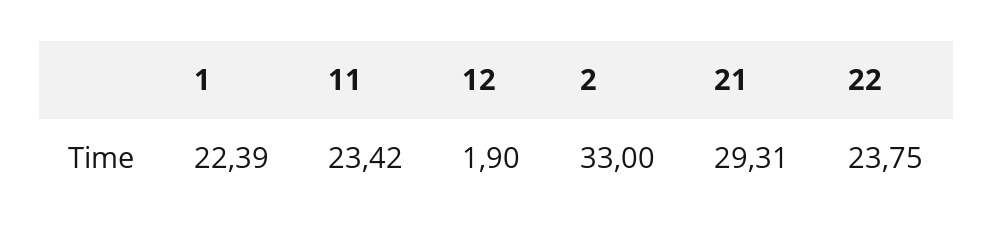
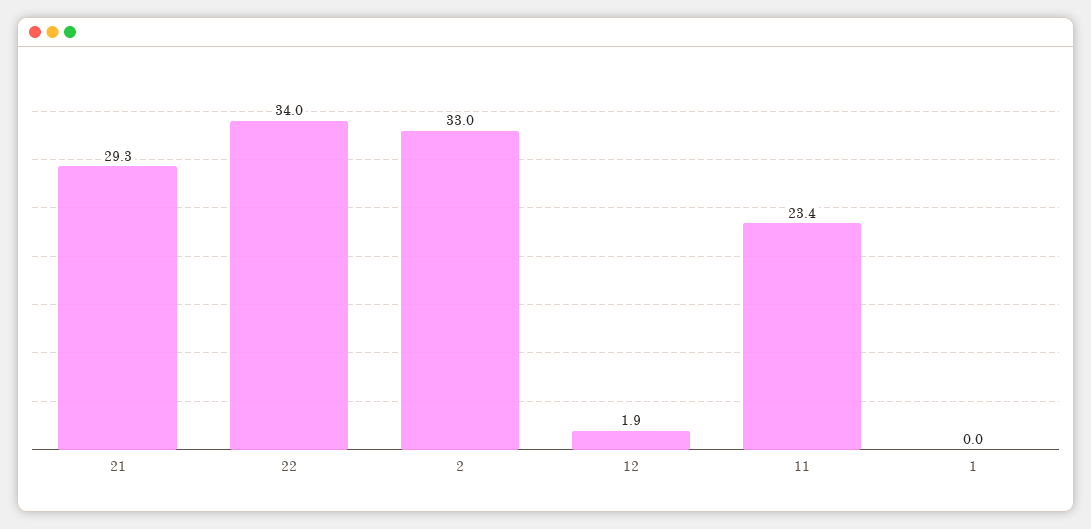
  {
-   "1": 22.39,
+   "1": 0,
    "11": 23.42,
    "12": 1.9,
    "2": 33,
    "21": 29.31,
-   "22": 23.75
+   "22": 34
  }

